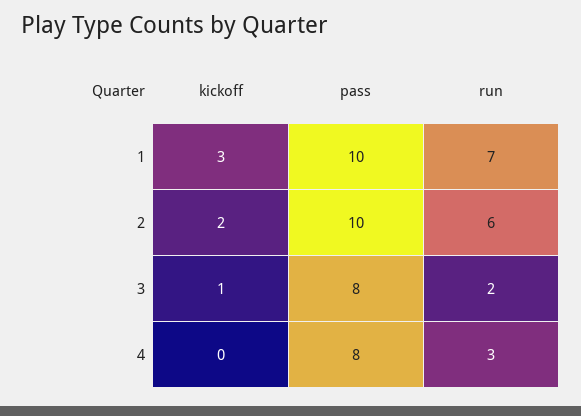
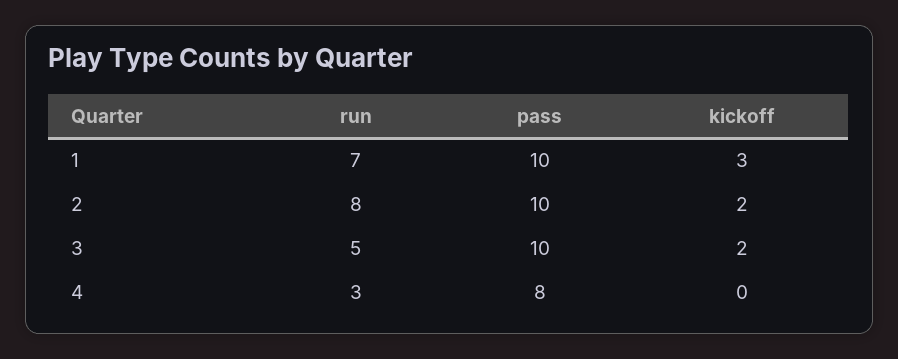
  {
    "kickoff": {
      "1": 3,
      "2": 2,
-     "3": 1,
+     "3": 2,
      "4": 0
    },
    "pass": {
      "1": 10,
      "2": 10,
-     "3": 8,
+     "3": 10,
      "4": 8
    },
    "run": {
      "1": 7,
-     "2": 6,
+     "2": 8,
-     "3": 2,
+     "3": 5,
      "4": 3
    }
  }

